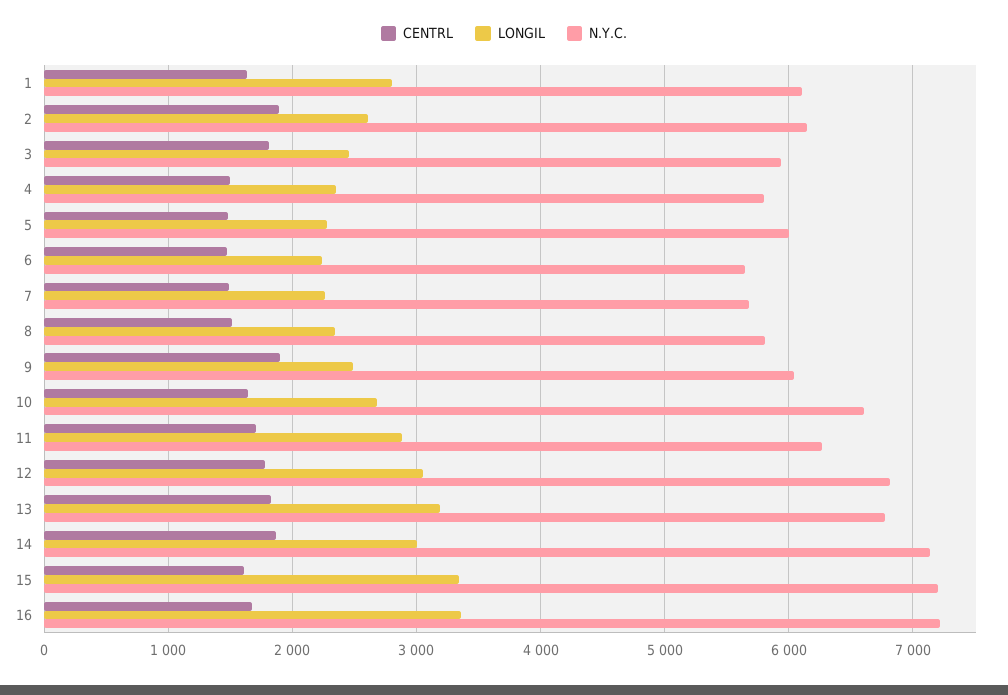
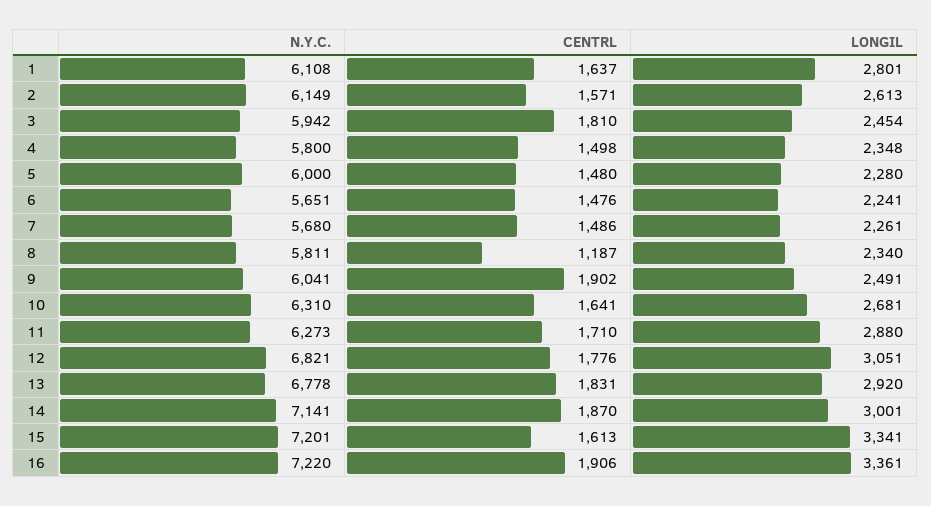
  {
    "CENTRL": {
      "1": 1637,
-     "2": 1900,
+     "2": 1571,
      "3": 1810,
      "4": 1498,
      "5": 1480,
      "6": 1476,
      "7": 1486,
-     "8": 1500,
+     "8": 1187,
      "9": 1902,
      "10": 1641,
      "11": 1710,
      "12": 1776,
      "13": 1831,
      "14": 1870,
      "15": 1613,
-     "16": 1700
+     "16": 1906
    },
    "LONGIL": {
      "1": 2801,
      "2": 2613,
      "3": 2454,
      "4": 2348,
      "5": 2280,
      "6": 2241,
      "7": 2261,
      "8": 2340,
      "9": 2491,
      "10": 2681,
      "11": 2880,
      "12": 3051,
-     "13": 3200,
+     "13": 2920,
      "14": 3001,
      "15": 3341,
      "16": 3361
    },
    "N.Y.C.": {
      "1": 6108,
      "2": 6149,
      "3": 5942,
      "4": 5800,
      "5": 6000,
      "6": 5651,
      "7": 5680,
      "8": 5811,
      "9": 6041,
-     "10": 6600,
+     "10": 6310,
      "11": 6273,
      "12": 6821,
      "13": 6778,
      "14": 7141,
      "15": 7201,
      "16": 7220
    }
  }

